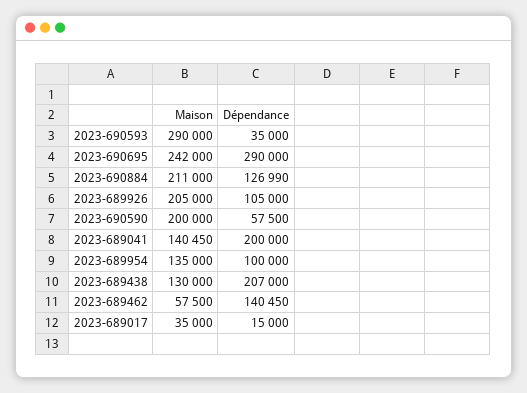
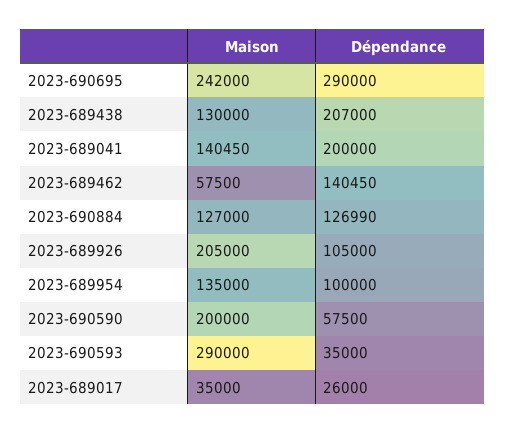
  {
    "Maison": {
      "2023-690593": 290000,
      "2023-690695": 242000,
-     "2023-690884": 211000,
+     "2023-690884": 127000,
      "2023-689926": 205000,
      "2023-690590": 200000,
      "2023-689041": 140450,
      "2023-689954": 135000,
      "2023-689438": 130000,
      "2023-689462": 57500,
      "2023-689017": 35000
    },
    "Dépendance": {
      "2023-690593": 35000,
      "2023-690695": 290000,
      "2023-690884": 126990,
      "2023-689926": 105000,
      "2023-690590": 57500,
      "2023-689041": 200000,
      "2023-689954": 100000,
      "2023-689438": 207000,
      "2023-689462": 140450,
-     "2023-689017": 15000
+     "2023-689017": 26000
    }
  }

